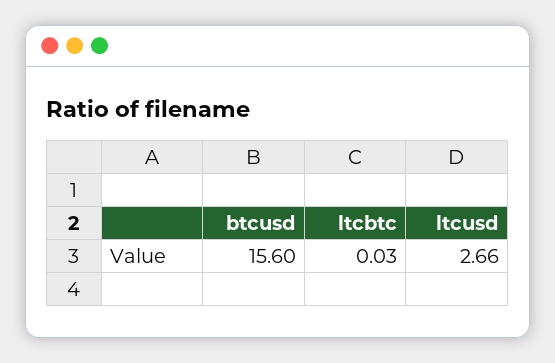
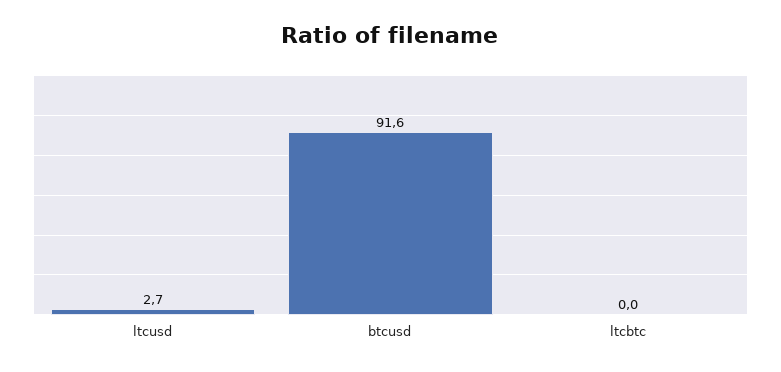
  {
-   "btcusd": 15.6,
+   "btcusd": 91.6,
    "ltcbtc": 0.03,
    "ltcusd": 2.66
  }

